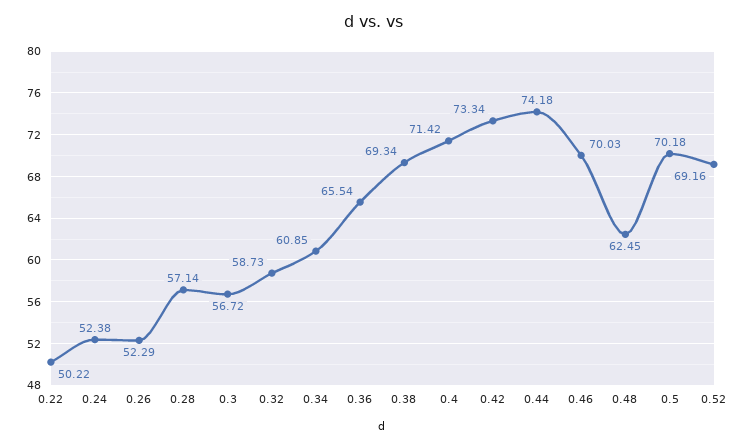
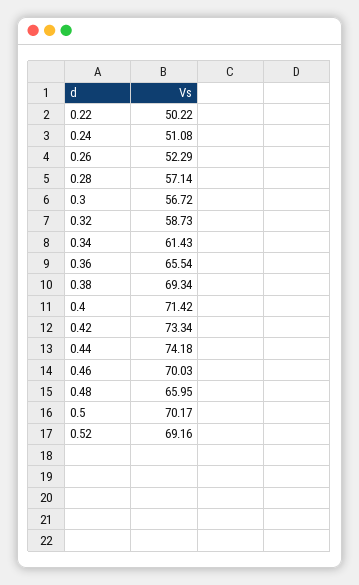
  {
    "0.22": 50.22,
-   "0.24": 52.38,
+   "0.24": 51.08,
    "0.26": 52.29,
    "0.28": 57.14,
    "0.3": 56.72,
    "0.32": 58.73,
-   "0.34": 60.85,
+   "0.34": 61.43,
    "0.36": 65.54,
    "0.38": 69.34,
    "0.4": 71.42,
    "0.42": 73.34,
    "0.44": 74.18,
    "0.46": 70.03,
-   "0.48": 62.45,
+   "0.48": 65.95,
-   "0.5": 70.18,
+   "0.5": 70.17,
    "0.52": 69.16
  }

